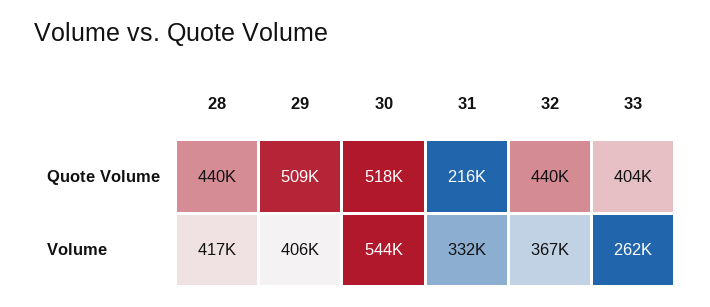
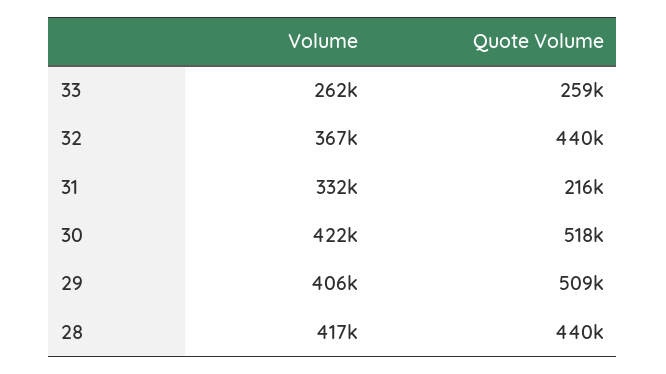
  {
    "28": {
      "Quote Volume": 440000,
      "Volume": 417000
    },
    "29": {
      "Quote Volume": 509000,
      "Volume": 406000
    },
    "30": {
      "Quote Volume": 518000,
-     "Volume": 544000
+     "Volume": 422000
    },
    "31": {
      "Quote Volume": 216000,
      "Volume": 332000
    },
    "32": {
      "Quote Volume": 440000,
      "Volume": 367000
    },
    "33": {
-     "Quote Volume": 404000,
+     "Quote Volume": 259000,
      "Volume": 262000
    }
  }

